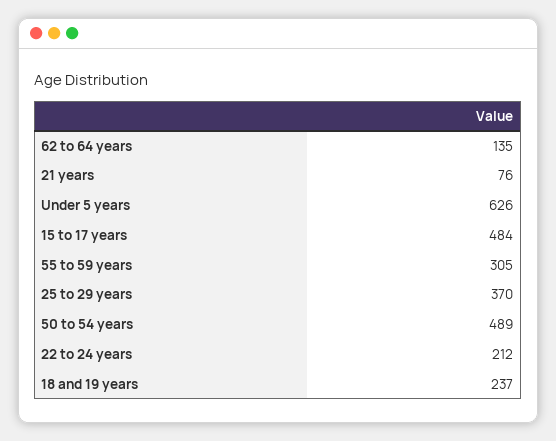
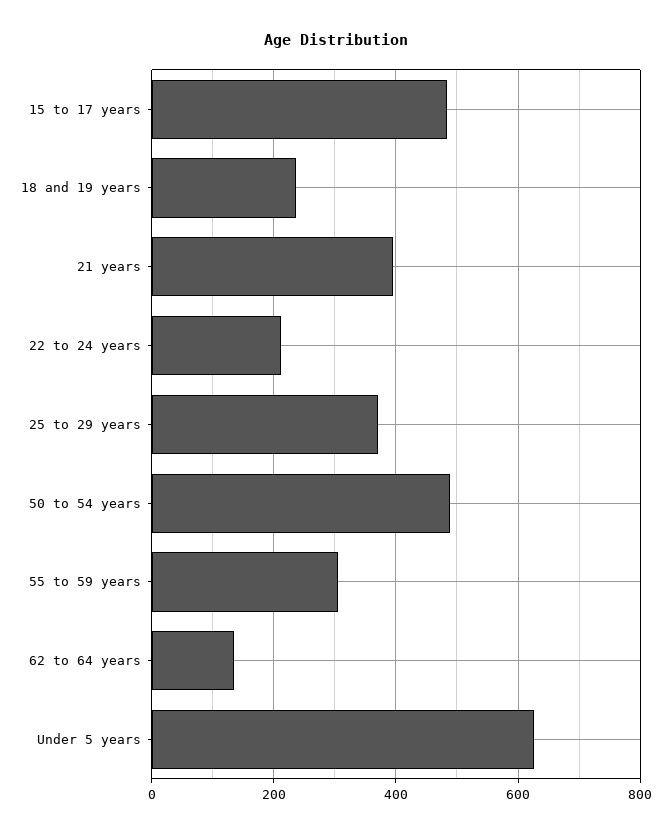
  {
    "62 to 64 years": 135,
-   "21 years": 76,
+   "21 years": 400,
    "Under 5 years": 626,
    "15 to 17 years": 484,
    "55 to 59 years": 305,
    "25 to 29 years": 370,
    "50 to 54 years": 489,
    "22 to 24 years": 212,
    "18 and 19 years": 237
  }

